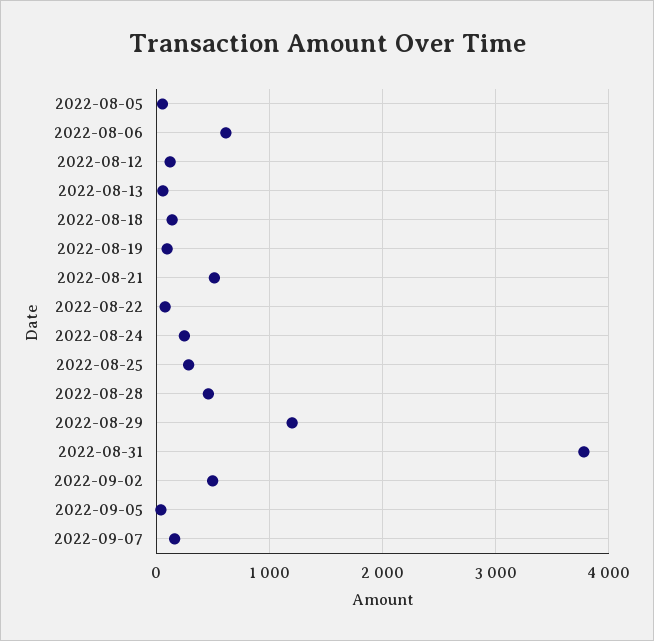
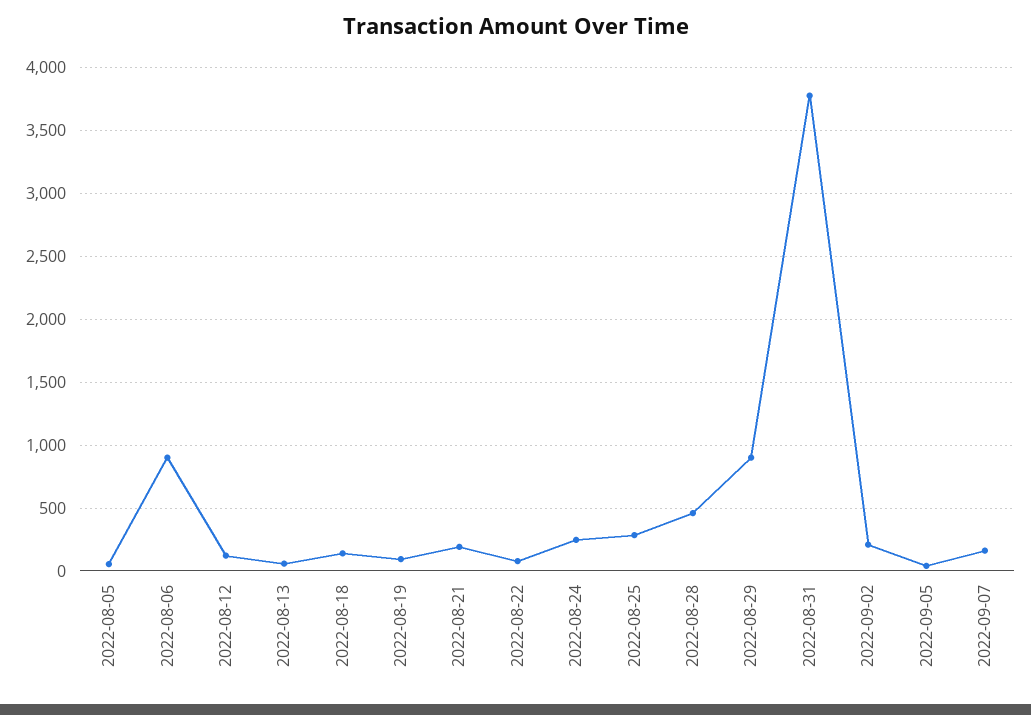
  {
    "2022-08-05": 50,
-   "2022-08-06": 600,
+   "2022-08-06": 900,
    "2022-08-12": 100,
    "2022-08-13": 50,
    "2022-08-18": 150,
    "2022-08-19": 100,
-   "2022-08-21": 500,
+   "2022-08-21": 200,
    "2022-08-22": 100,
    "2022-08-24": 250,
    "2022-08-25": 300,
    "2022-08-28": 450,
-   "2022-08-29": 1200,
+   "2022-08-29": 900,
    "2022-08-31": 3800,
-   "2022-09-02": 500,
+   "2022-09-02": 200,
    "2022-09-05": 50,
    "2022-09-07": 150
  }

